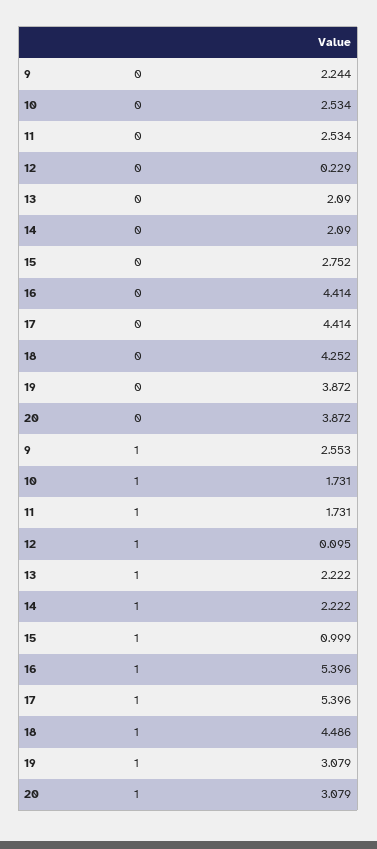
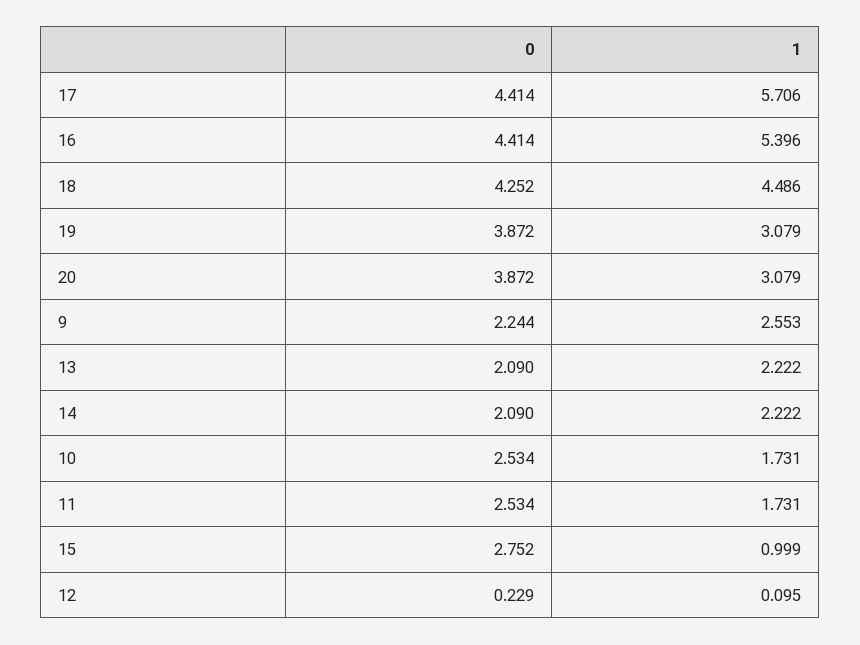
  {
    "9": {
      "0": 2.244,
      "1": 2.553
    },
    "10": {
      "0": 2.534,
      "1": 1.731
    },
    "11": {
      "0": 2.534,
      "1": 1.731
    },
    "12": {
      "0": 0.229,
      "1": 0.095
    },
    "13": {
      "0": 2.09,
      "1": 2.222
    },
    "14": {
      "0": 2.09,
      "1": 2.222
    },
    "15": {
      "0": 2.752,
      "1": 0.999
    },
    "16": {
      "0": 4.414,
      "1": 5.396
    },
    "17": {
      "0": 4.414,
-     "1": 5.396
+     "1": 5.706
    },
    "18": {
      "0": 4.252,
      "1": 4.486
    },
    "19": {
      "0": 3.872,
      "1": 3.079
    },
    "20": {
      "0": 3.872,
      "1": 3.079
    }
  }

